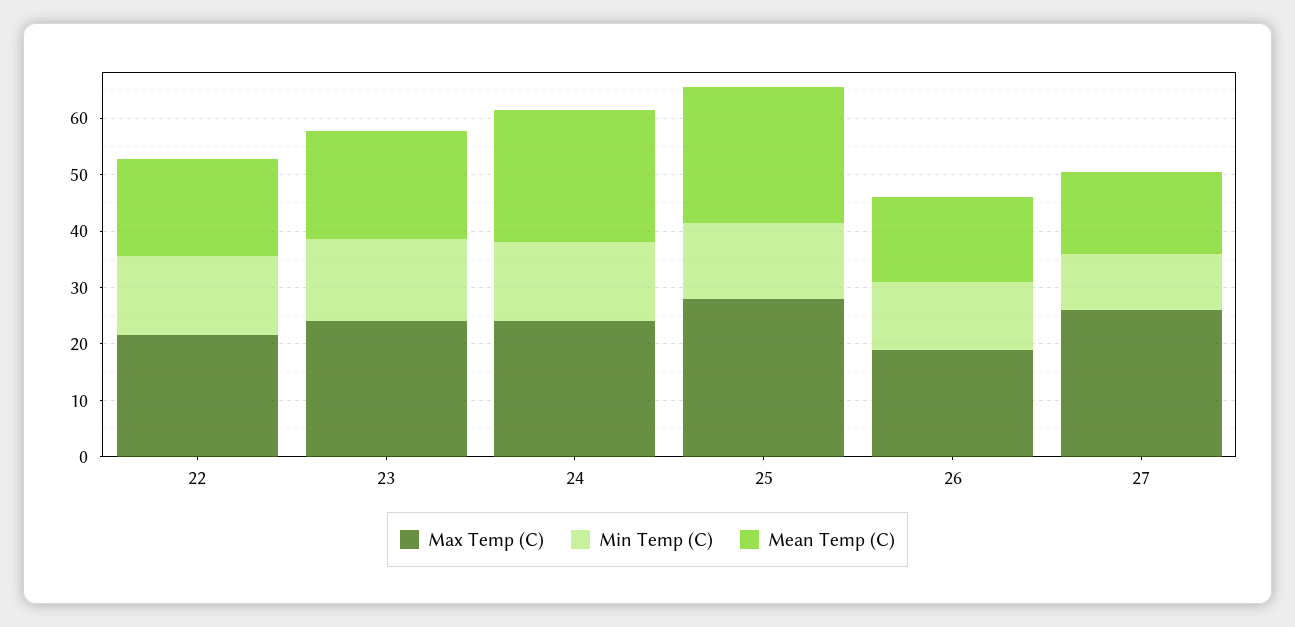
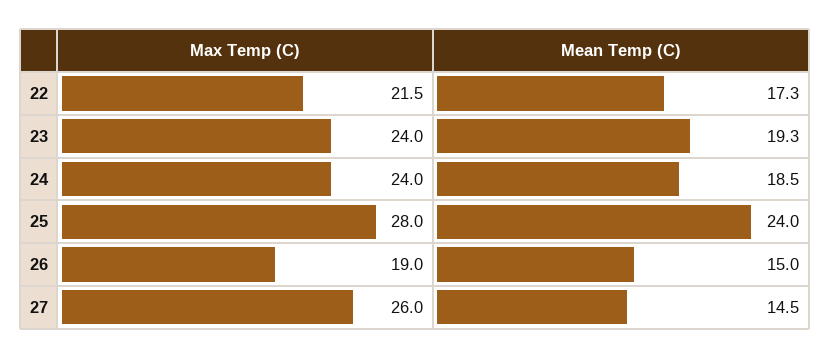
  {
    "Max Temp (C)": {
      "22": 21.5,
      "23": 24,
      "24": 24,
      "25": 28,
      "26": 19,
      "27": 26
    },
-   "Min Temp (C)": {
-     "22": 14,
-     "23": 14,
-     "24": 14,
-     "25": 14,
-     "26": 12,
-     "27": 10
-   },
    "Mean Temp (C)": {
      "22": 17.3,
      "23": 19.3,
-     "24": 24,
+     "24": 18.5,
      "25": 24,
      "26": 15,
      "27": 14.5
    }
  }

